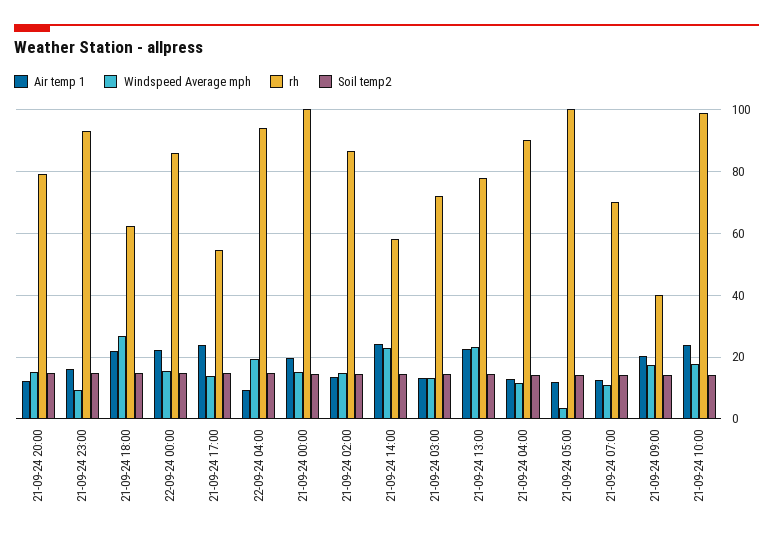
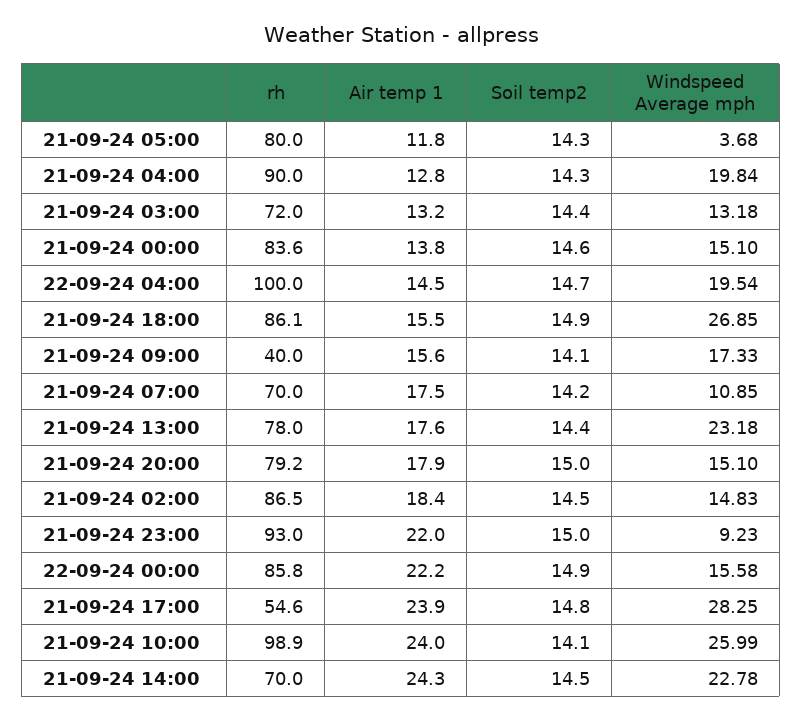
  {
    "Air temp 1": {
-     "21-09-24 20:00": 12,
+     "21-09-24 20:00": 17.9,
-     "21-09-24 23:00": 16,
+     "21-09-24 23:00": 22,
-     "21-09-24 18:00": 22,
+     "21-09-24 18:00": 15.5,
      "22-09-24 00:00": 22.2,
      "21-09-24 17:00": 23.9,
-     "22-09-24 04:00": 10,
+     "22-09-24 04:00": 14.5,
-     "21-09-24 00:00": 20,
+     "21-09-24 00:00": 13.8,
-     "21-09-24 02:00": 14,
+     "21-09-24 02:00": 18.4,
      "21-09-24 14:00": 24.3,
      "21-09-24 03:00": 13.2,
-     "21-09-24 13:00": 22,
+     "21-09-24 13:00": 17.6,
      "21-09-24 04:00": 12.8,
      "21-09-24 05:00": 11.8,
-     "21-09-24 07:00": 12,
+     "21-09-24 07:00": 17.5,
-     "21-09-24 09:00": 20,
+     "21-09-24 09:00": 15.6,
      "21-09-24 10:00": 24
    },
    "Windspeed Average mph": {
      "21-09-24 20:00": 15.1,
      "21-09-24 23:00": 9.23,
      "21-09-24 18:00": 26.85,
      "22-09-24 00:00": 15.58,
-     "21-09-24 17:00": 14,
+     "21-09-24 17:00": 28.25,
      "22-09-24 04:00": 19.54,
      "21-09-24 00:00": 15.1,
      "21-09-24 02:00": 14.83,
      "21-09-24 14:00": 22.78,
      "21-09-24 03:00": 13.18,
      "21-09-24 13:00": 23.18,
-     "21-09-24 04:00": 12,
+     "21-09-24 04:00": 19.84,
      "21-09-24 05:00": 3.68,
      "21-09-24 07:00": 10.85,
      "21-09-24 09:00": 17.33,
-     "21-09-24 10:00": 18
+     "21-09-24 10:00": 25.99
    },
    "rh": {
      "21-09-24 20:00": 79.2,
      "21-09-24 23:00": 93,
-     "21-09-24 18:00": 62,
+     "21-09-24 18:00": 86.1,
      "22-09-24 00:00": 85.8,
      "21-09-24 17:00": 54.6,
-     "22-09-24 04:00": 94,
+     "22-09-24 04:00": 100,
-     "21-09-24 00:00": 100,
+     "21-09-24 00:00": 83.6,
      "21-09-24 02:00": 86.5,
-     "21-09-24 14:00": 58,
+     "21-09-24 14:00": 70,
      "21-09-24 03:00": 72,
      "21-09-24 13:00": 78,
      "21-09-24 04:00": 90,
-     "21-09-24 05:00": 100,
+     "21-09-24 05:00": 80,
      "21-09-24 07:00": 70,
      "21-09-24 09:00": 40,
      "21-09-24 10:00": 98.9
    },
    "Soil temp2": {
      "21-09-24 20:00": 15,
      "21-09-24 23:00": 15,
      "21-09-24 18:00": 14.9,
      "22-09-24 00:00": 14.9,
      "21-09-24 17:00": 14.8,
      "22-09-24 04:00": 14.7,
      "21-09-24 00:00": 14.6,
      "21-09-24 02:00": 14.5,
      "21-09-24 14:00": 14.5,
      "21-09-24 03:00": 14.4,
      "21-09-24 13:00": 14.4,
      "21-09-24 04:00": 14.3,
      "21-09-24 05:00": 14.3,
      "21-09-24 07:00": 14.2,
      "21-09-24 09:00": 14.1,
      "21-09-24 10:00": 14.1
    }
  }

